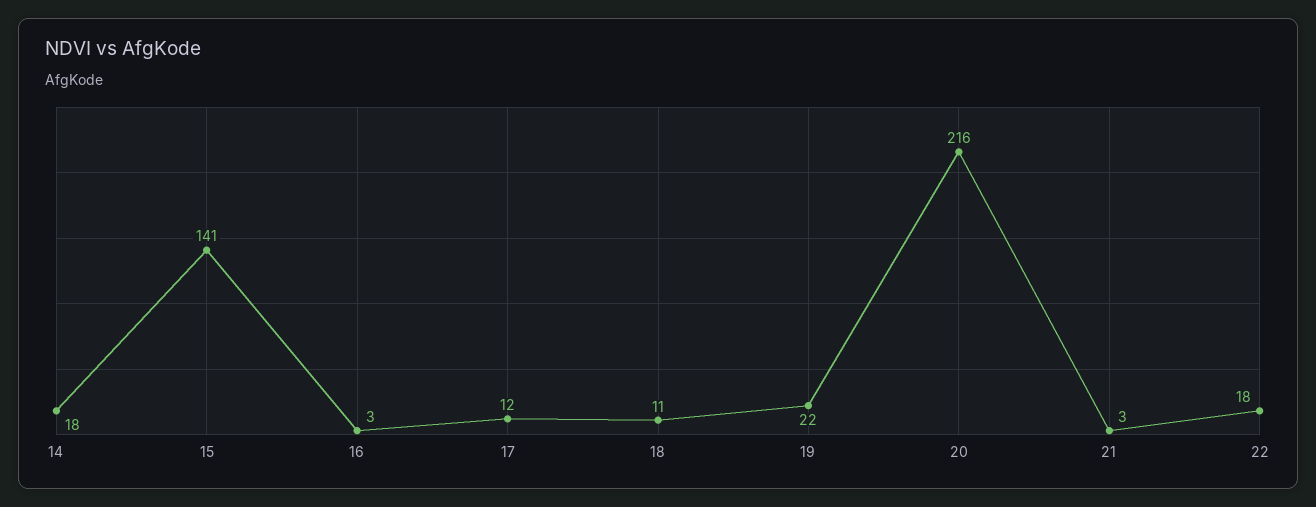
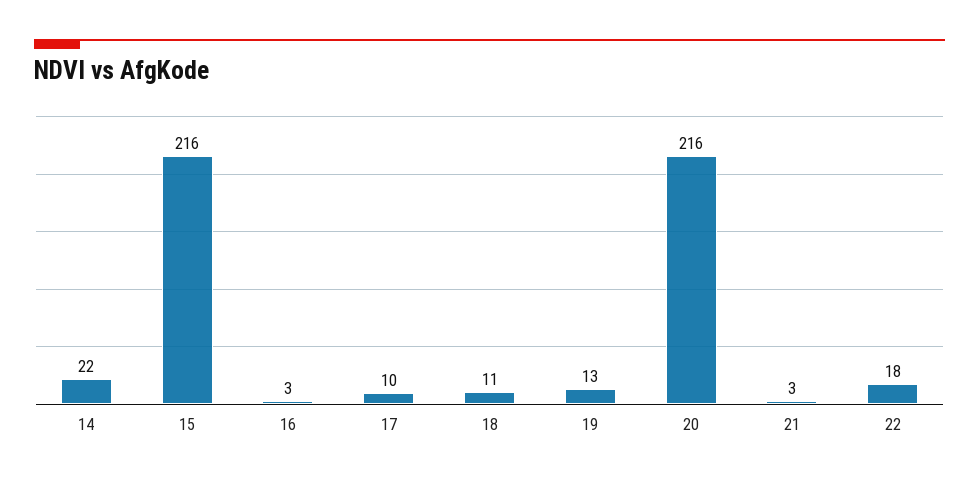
  {
-   "14": 18,
+   "14": 22,
-   "15": 141,
+   "15": 216,
    "16": 3,
-   "17": 12,
+   "17": 10,
    "18": 11,
-   "19": 22,
+   "19": 13,
    "20": 216,
    "21": 3,
    "22": 18
  }

